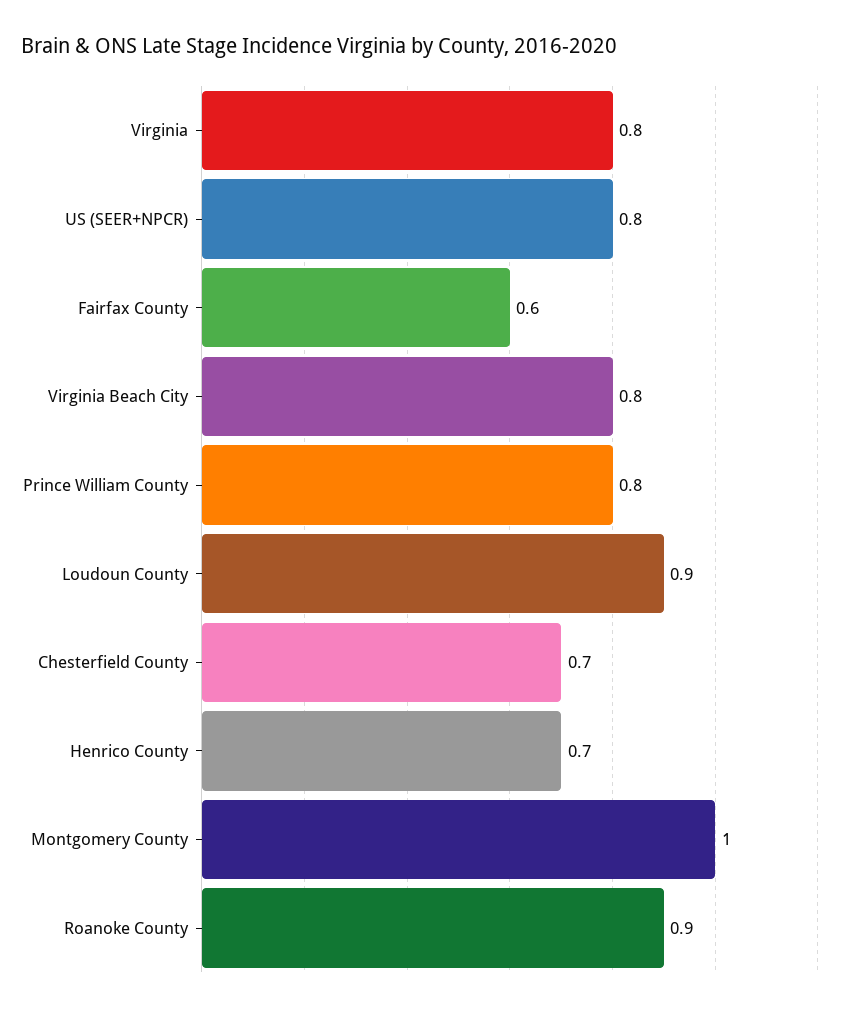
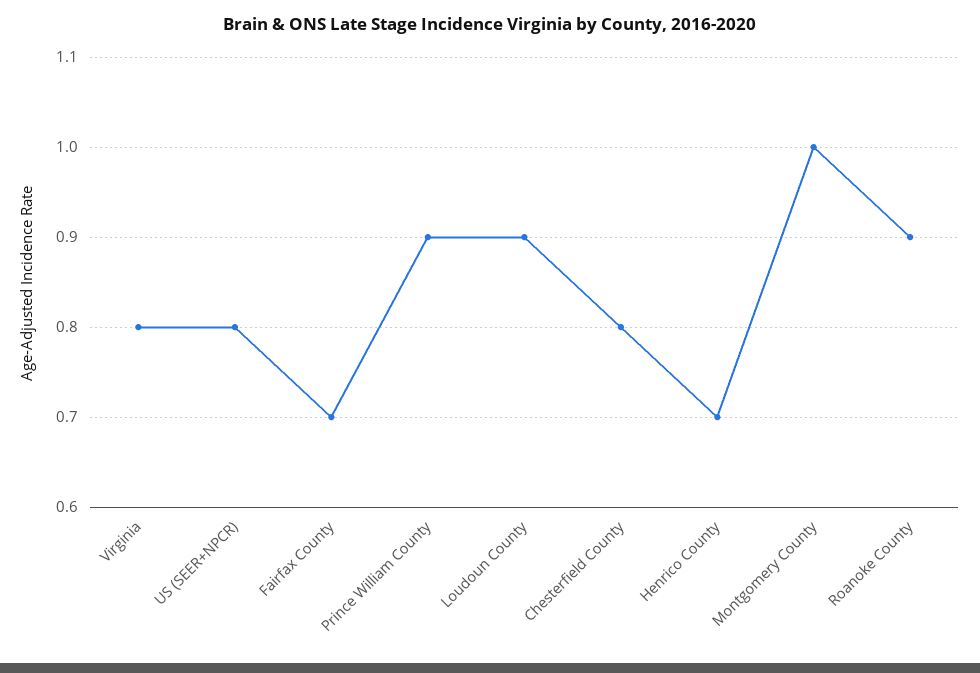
  {
    "Virginia": 0.8,
    "US (SEER+NPCR)": 0.8,
-   "Fairfax County": 0.6,
+   "Fairfax County": 0.7,
-   "Virginia Beach City": 0.8,
-   "Prince William County": 0.8,
+   "Prince William County": 0.9,
    "Loudoun County": 0.9,
-   "Chesterfield County": 0.7,
+   "Chesterfield County": 0.8,
    "Henrico County": 0.7,
    "Montgomery County": 1,
    "Roanoke County": 0.9
  }

